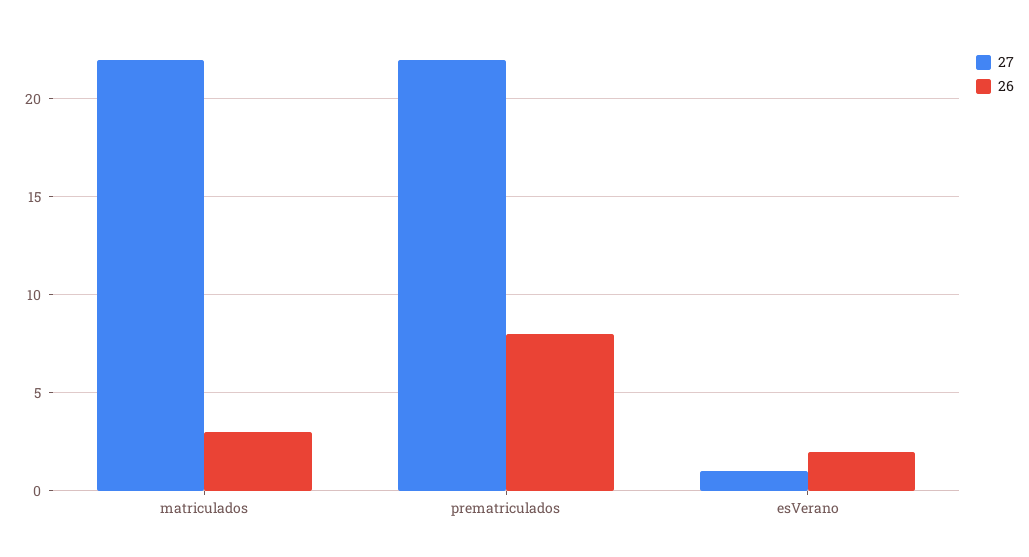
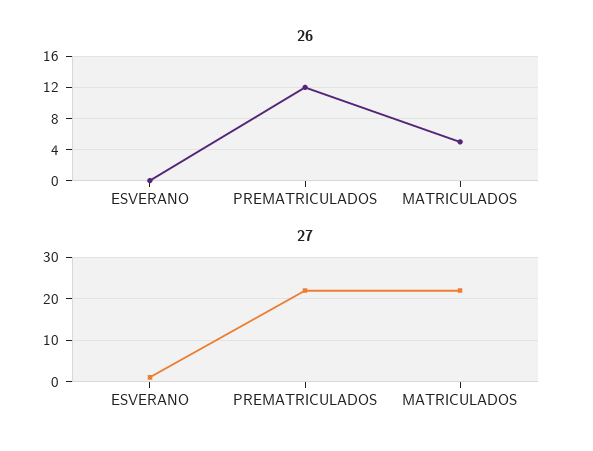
  {
    "27": {
      "matriculados": 22,
      "prematriculados": 22,
      "esVerano": 1
    },
    "26": {
-     "matriculados": 3,
+     "matriculados": 5,
-     "prematriculados": 8,
+     "prematriculados": 12,
-     "esVerano": 2
+     "esVerano": 0
    }
  }

